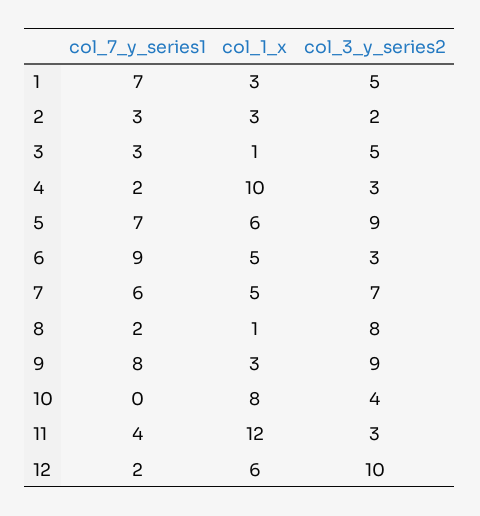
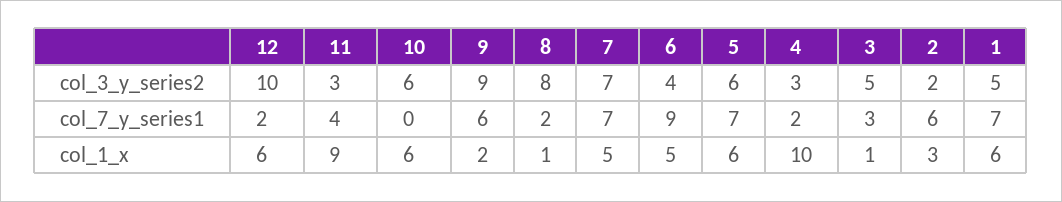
  {
    "col_7_y_series1": {
      "1": 7,
-     "2": 3,
+     "2": 6,
      "3": 3,
      "4": 2,
      "5": 7,
      "6": 9,
-     "7": 6,
+     "7": 7,
      "8": 2,
-     "9": 8,
+     "9": 6,
      "10": 0,
      "11": 4,
      "12": 2
    },
    "col_1_x": {
-     "1": 3,
+     "1": 6,
      "2": 3,
      "3": 1,
      "4": 10,
      "5": 6,
      "6": 5,
      "7": 5,
      "8": 1,
-     "9": 3,
+     "9": 2,
-     "10": 8,
+     "10": 6,
-     "11": 12,
+     "11": 9,
      "12": 6
    },
    "col_3_y_series2": {
      "1": 5,
      "2": 2,
      "3": 5,
      "4": 3,
-     "5": 9,
+     "5": 6,
-     "6": 3,
+     "6": 4,
      "7": 7,
      "8": 8,
      "9": 9,
-     "10": 4,
+     "10": 6,
      "11": 3,
      "12": 10
    }
  }

